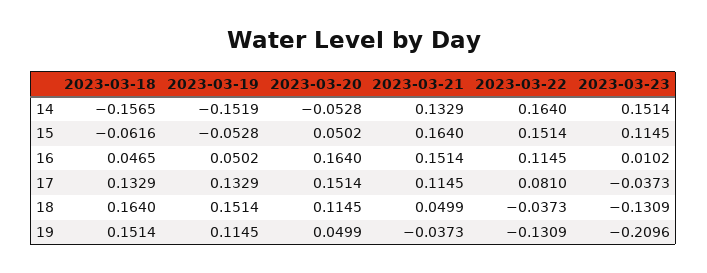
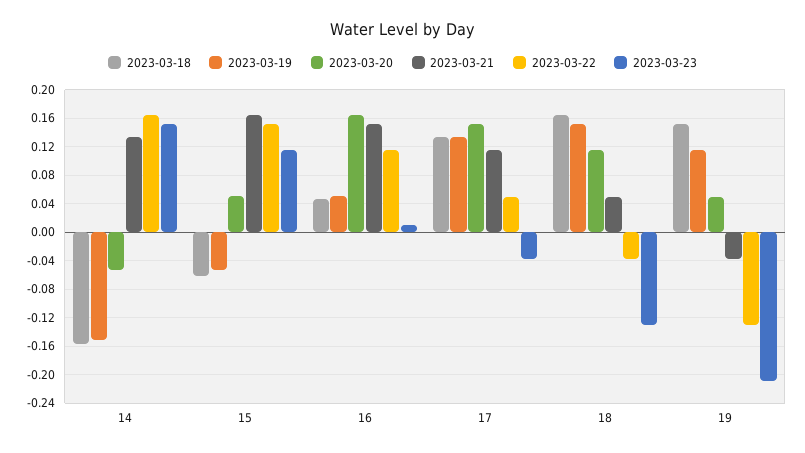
  {
    "2023-03-18": {
      "14": -0.1565,
      "15": -0.0616,
      "16": 0.0465,
      "17": 0.1329,
      "18": 0.164,
      "19": 0.1514
    },
    "2023-03-19": {
      "14": -0.1519,
      "15": -0.0528,
      "16": 0.0502,
      "17": 0.1329,
      "18": 0.1514,
      "19": 0.1145
    },
    "2023-03-20": {
      "14": -0.0528,
      "15": 0.0502,
      "16": 0.164,
      "17": 0.1514,
      "18": 0.1145,
      "19": 0.0499
    },
    "2023-03-21": {
      "14": 0.1329,
      "15": 0.164,
      "16": 0.1514,
      "17": 0.1145,
      "18": 0.0499,
      "19": -0.0373
    },
    "2023-03-22": {
      "14": 0.164,
      "15": 0.1514,
      "16": 0.1145,
-     "17": 0.081,
+     "17": 0.05,
      "18": -0.0373,
      "19": -0.1309
    },
    "2023-03-23": {
      "14": 0.1514,
      "15": 0.1145,
      "16": 0.0102,
      "17": -0.0373,
      "18": -0.1309,
      "19": -0.2096
    }
  }

